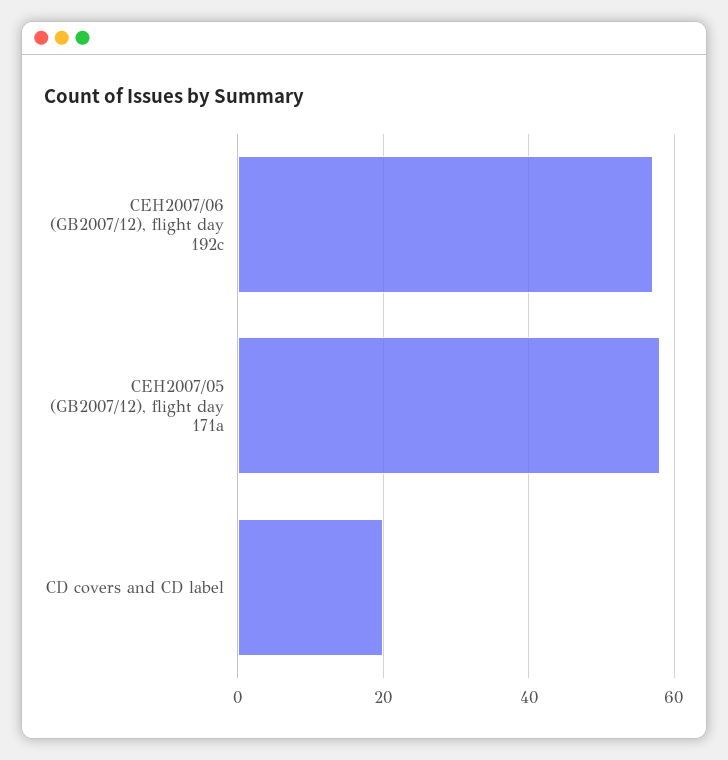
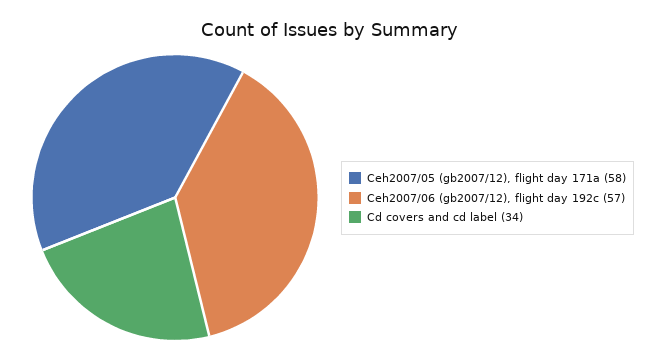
  {
    "CEH2007/06 (GB2007/12), flight day 192c": 57,
    "CEH2007/05 (GB2007/12), flight day 171a": 58,
-   "CD covers and CD label": 20
+   "CD covers and CD label": 34
  }

